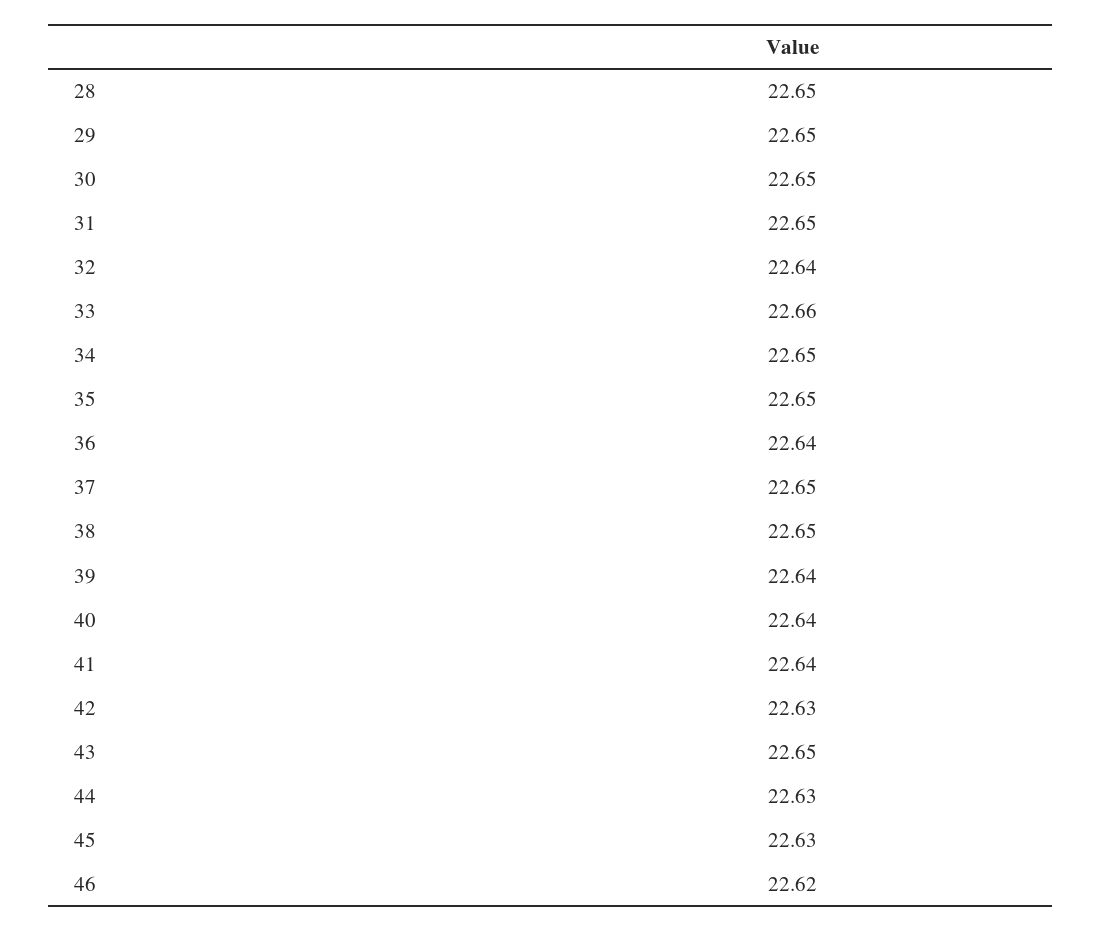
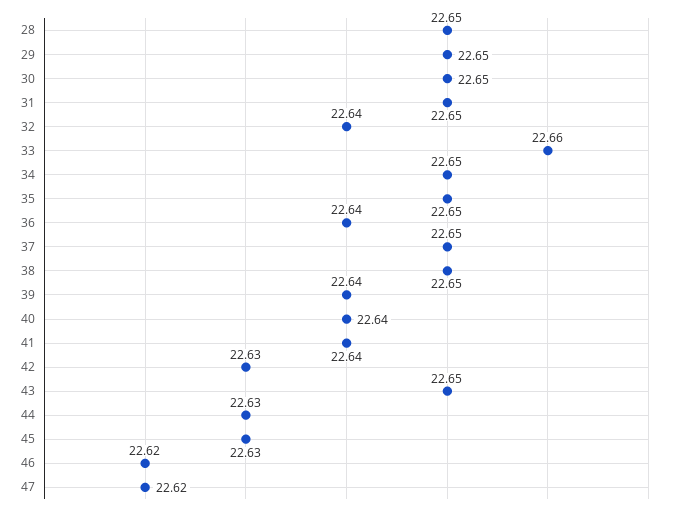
  {
    "28": 22.65,
    "29": 22.65,
    "30": 22.65,
    "31": 22.65,
    "32": 22.64,
    "33": 22.66,
    "34": 22.65,
    "35": 22.65,
    "36": 22.64,
    "37": 22.65,
    "38": 22.65,
    "39": 22.64,
    "40": 22.64,
    "41": 22.64,
    "42": 22.63,
    "43": 22.65,
    "44": 22.63,
    "45": 22.63,
-   "46": 22.62
+   "46": 22.62,
+   "47": 22.62
  }

